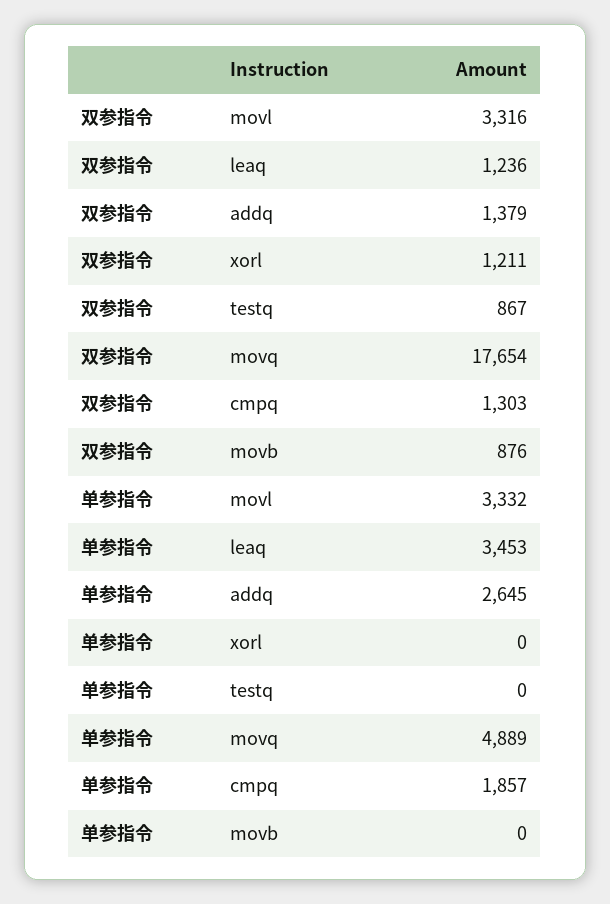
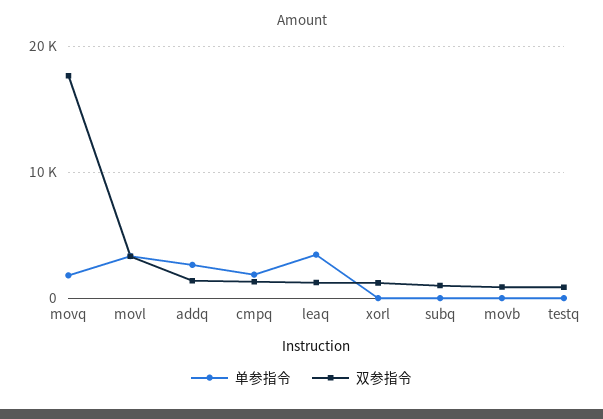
  {
    "双参指令": {
      "movl": 3316,
      "leaq": 1236,
      "addq": 1379,
      "xorl": 1211,
      "testq": 867,
      "movq": 17654,
      "cmpq": 1303,
-     "movb": 876
+     "movb": 876,
+     "subq": 1000
    },
    "单参指令": {
      "movl": 3332,
      "leaq": 3453,
      "addq": 2645,
      "xorl": 0,
      "testq": 0,
-     "movq": 4889,
+     "movq": 2000,
      "cmpq": 1857,
-     "movb": 0
+     "movb": 0,
+     "subq": 0
    }
  }

